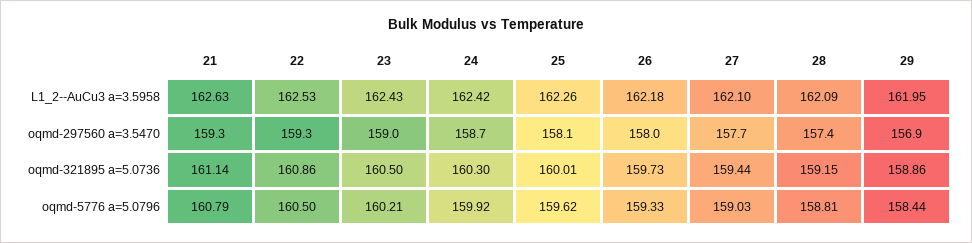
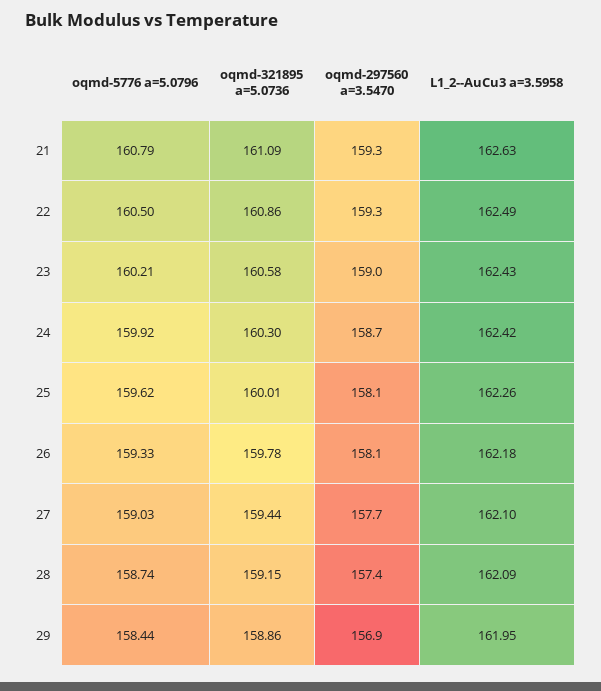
  {
    "21": {
      "L1_2--AuCu3 a=3.5958": 162.63,
      "oqmd-297560 a=3.5470": 159.3,
-     "oqmd-321895 a=5.0736": 161.14,
+     "oqmd-321895 a=5.0736": 161.09,
      "oqmd-5776 a=5.0796": 160.79
    },
    "22": {
-     "L1_2--AuCu3 a=3.5958": 162.53,
+     "L1_2--AuCu3 a=3.5958": 162.49,
      "oqmd-297560 a=3.5470": 159.3,
      "oqmd-321895 a=5.0736": 160.86,
      "oqmd-5776 a=5.0796": 160.5
    },
    "23": {
      "L1_2--AuCu3 a=3.5958": 162.43,
      "oqmd-297560 a=3.5470": 159,
-     "oqmd-321895 a=5.0736": 160.5,
+     "oqmd-321895 a=5.0736": 160.58,
      "oqmd-5776 a=5.0796": 160.21
    },
    "24": {
      "L1_2--AuCu3 a=3.5958": 162.42,
      "oqmd-297560 a=3.5470": 158.7,
      "oqmd-321895 a=5.0736": 160.3,
      "oqmd-5776 a=5.0796": 159.92
    },
    "25": {
      "L1_2--AuCu3 a=3.5958": 162.26,
      "oqmd-297560 a=3.5470": 158.1,
      "oqmd-321895 a=5.0736": 160.01,
      "oqmd-5776 a=5.0796": 159.62
    },
    "26": {
      "L1_2--AuCu3 a=3.5958": 162.18,
-     "oqmd-297560 a=3.5470": 158,
+     "oqmd-297560 a=3.5470": 158.1,
-     "oqmd-321895 a=5.0736": 159.73,
+     "oqmd-321895 a=5.0736": 159.78,
      "oqmd-5776 a=5.0796": 159.33
    },
    "27": {
      "L1_2--AuCu3 a=3.5958": 162.1,
      "oqmd-297560 a=3.5470": 157.7,
      "oqmd-321895 a=5.0736": 159.44,
      "oqmd-5776 a=5.0796": 159.03
    },
    "28": {
      "L1_2--AuCu3 a=3.5958": 162.09,
      "oqmd-297560 a=3.5470": 157.4,
      "oqmd-321895 a=5.0736": 159.15,
-     "oqmd-5776 a=5.0796": 158.81
+     "oqmd-5776 a=5.0796": 158.74
    },
    "29": {
      "L1_2--AuCu3 a=3.5958": 161.95,
      "oqmd-297560 a=3.5470": 156.9,
      "oqmd-321895 a=5.0736": 158.86,
      "oqmd-5776 a=5.0796": 158.44
    }
  }

